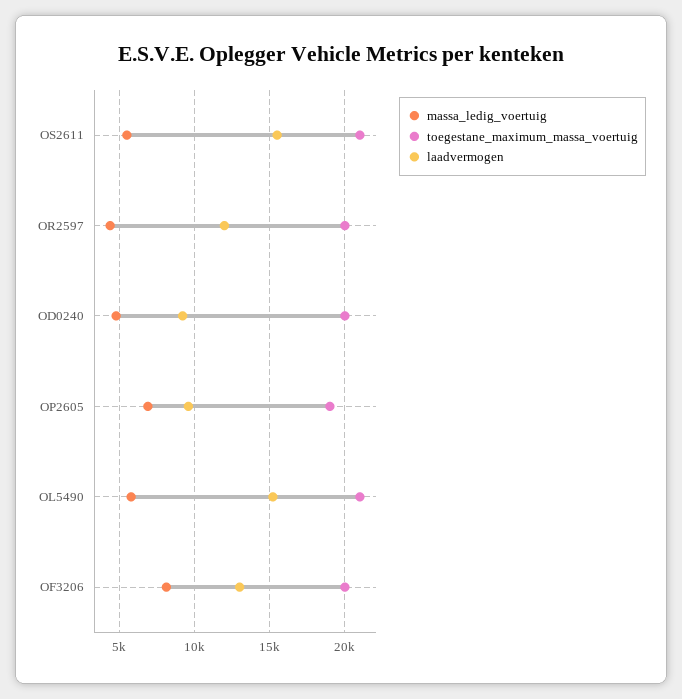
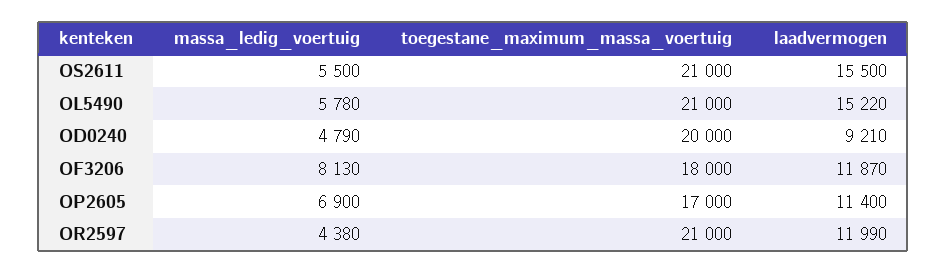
  {
    "massa_ledig_voertuig": {
      "OS2611": 5500,
      "OR2597": 4380,
      "OD0240": 4790,
      "OP2605": 6900,
      "OL5490": 5780,
      "OF3206": 8130
    },
    "toegestane_maximum_massa_voertuig": {
      "OS2611": 21000,
-     "OR2597": 20000,
+     "OR2597": 21000,
      "OD0240": 20000,
-     "OP2605": 19000,
+     "OP2605": 17000,
      "OL5490": 21000,
-     "OF3206": 20000
+     "OF3206": 18000
    },
    "laadvermogen": {
      "OS2611": 15500,
      "OR2597": 11990,
      "OD0240": 9210,
-     "OP2605": 9500,
+     "OP2605": 11400,
      "OL5490": 15220,
-     "OF3206": 13000
+     "OF3206": 11870
    }
  }

